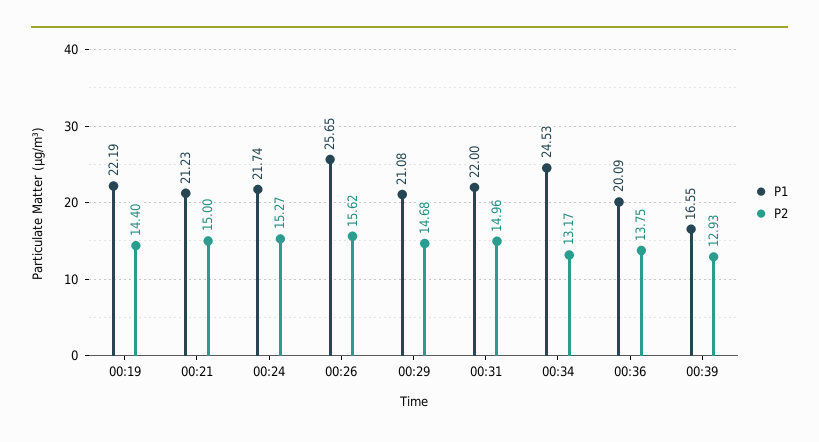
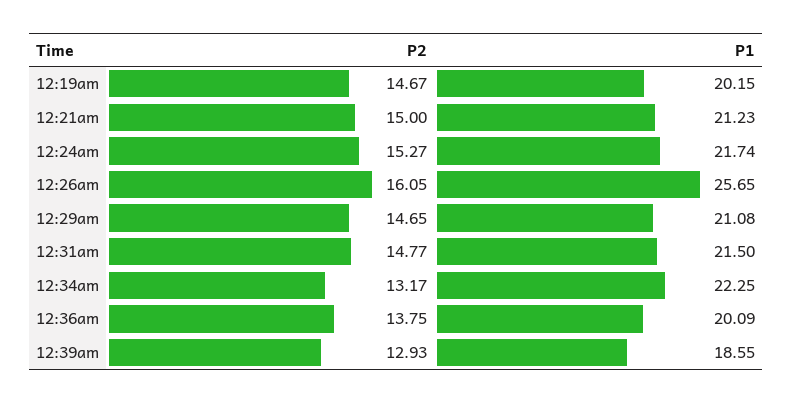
  {
    "P1": {
-     "00:19": 22.19,
+     "00:19": 20.15,
      "00:21": 21.23,
      "00:24": 21.74,
      "00:26": 25.65,
      "00:29": 21.08,
-     "00:31": 22,
+     "00:31": 21.5,
-     "00:34": 24.53,
+     "00:34": 22.25,
      "00:36": 20.09,
-     "00:39": 16.55
+     "00:39": 18.55
    },
    "P2": {
-     "00:19": 14.4,
+     "00:19": 14.67,
      "00:21": 15,
      "00:24": 15.27,
-     "00:26": 15.62,
+     "00:26": 16.05,
-     "00:29": 14.68,
+     "00:29": 14.65,
-     "00:31": 14.96,
+     "00:31": 14.77,
      "00:34": 13.17,
      "00:36": 13.75,
      "00:39": 12.93
    }
  }

